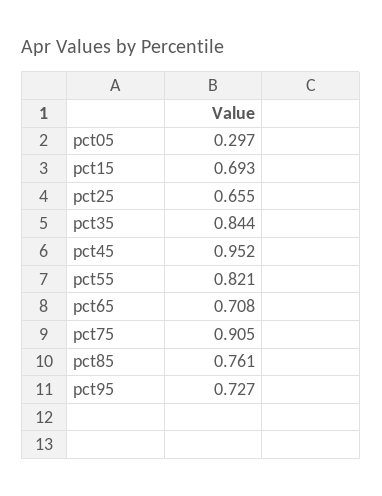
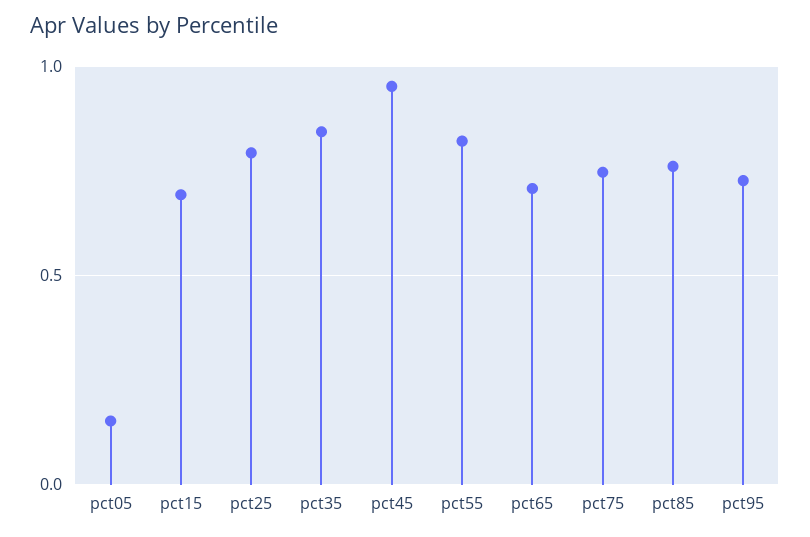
  {
-   "pct05": 0.297,
+   "pct05": 0.15,
    "pct15": 0.693,
-   "pct25": 0.655,
+   "pct25": 0.8,
    "pct35": 0.844,
    "pct45": 0.952,
    "pct55": 0.821,
    "pct65": 0.708,
-   "pct75": 0.905,
+   "pct75": 0.75,
    "pct85": 0.761,
    "pct95": 0.727
  }

